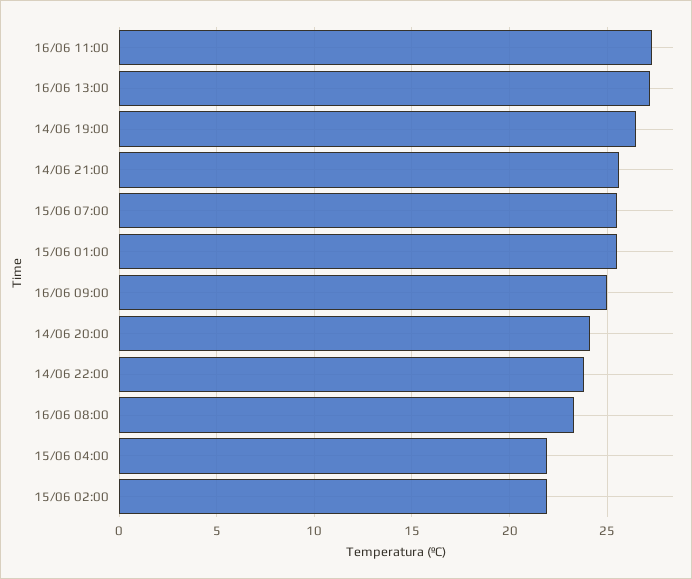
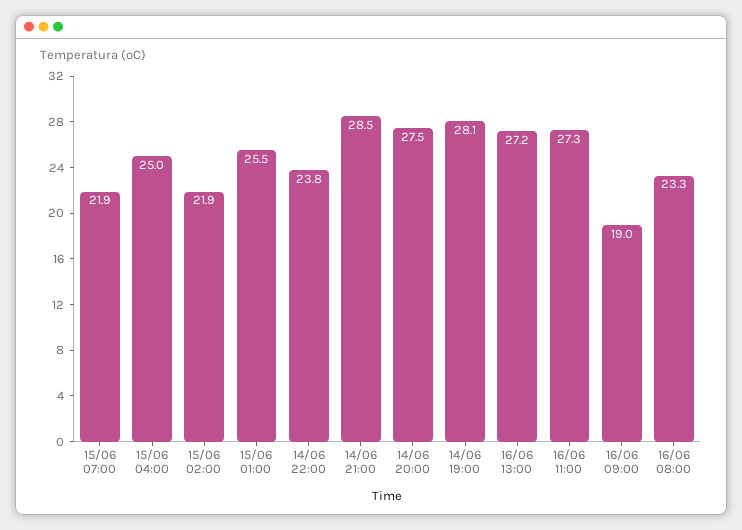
  {
    "16/06 11:00": 27.3,
    "16/06 13:00": 27.2,
-   "14/06 19:00": 26.5,
+   "14/06 19:00": 28.1,
-   "14/06 21:00": 25.5,
+   "14/06 21:00": 28.5,
-   "15/06 07:00": 25.5,
+   "15/06 07:00": 21.9,
    "15/06 01:00": 25.5,
-   "16/06 09:00": 25,
+   "16/06 09:00": 19,
-   "14/06 20:00": 24,
+   "14/06 20:00": 27.5,
    "14/06 22:00": 23.8,
    "16/06 08:00": 23.3,
-   "15/06 04:00": 22,
+   "15/06 04:00": 25,
    "15/06 02:00": 21.9
  }

